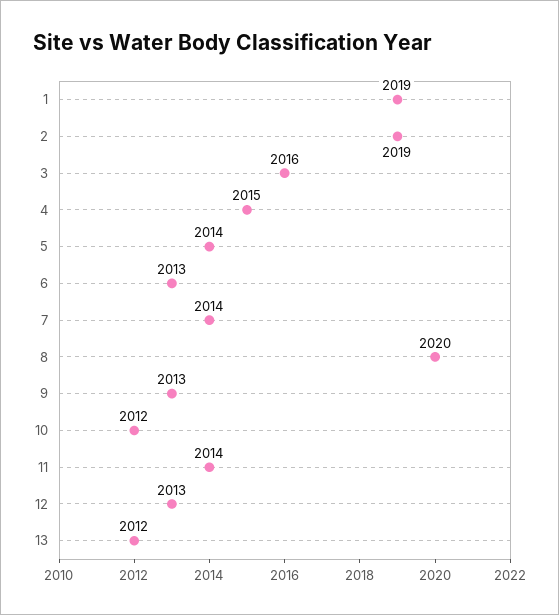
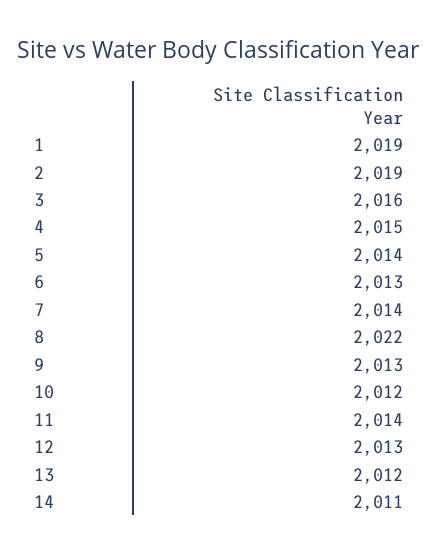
  {
    "1": 2019,
    "2": 2019,
    "3": 2016,
    "4": 2015,
    "5": 2014,
    "6": 2013,
    "7": 2014,
-   "8": 2020,
+   "8": 2022,
    "9": 2013,
    "10": 2012,
    "11": 2014,
    "12": 2013,
-   "13": 2012
+   "13": 2012,
+   "14": 2011
  }

